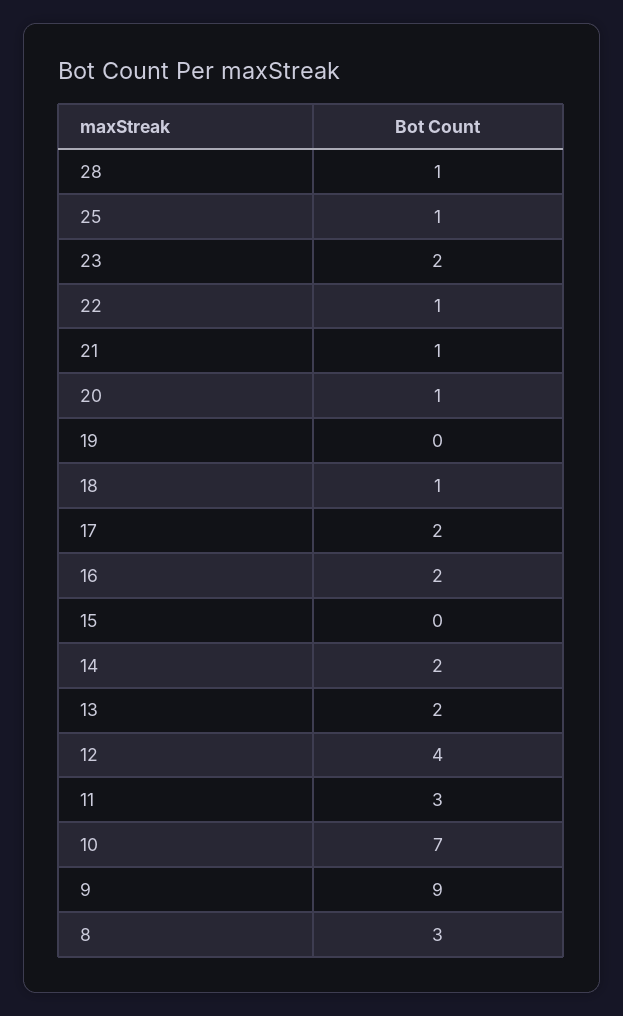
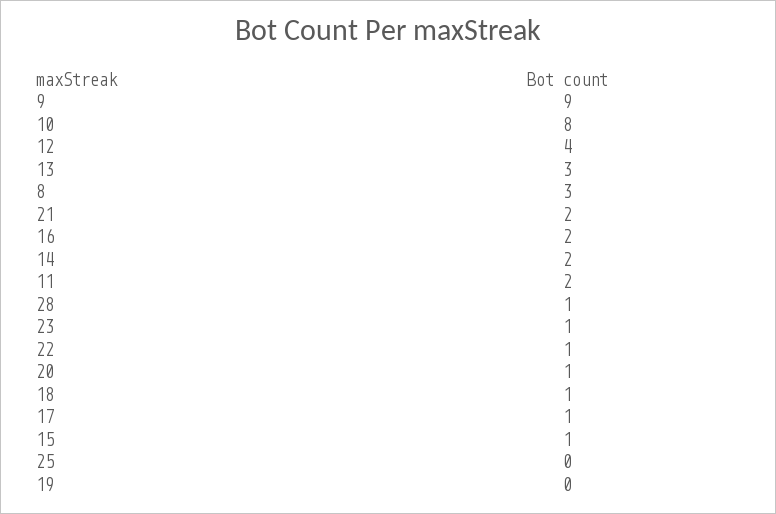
  {
    "28": 1,
-   "25": 1,
+   "25": 0,
-   "23": 2,
+   "23": 1,
    "22": 1,
-   "21": 1,
+   "21": 2,
    "20": 1,
    "19": 0,
    "18": 1,
-   "17": 2,
+   "17": 1,
    "16": 2,
-   "15": 0,
+   "15": 1,
    "14": 2,
-   "13": 2,
+   "13": 3,
    "12": 4,
-   "11": 3,
+   "11": 2,
-   "10": 7,
+   "10": 8,
    "9": 9,
    "8": 3
  }

